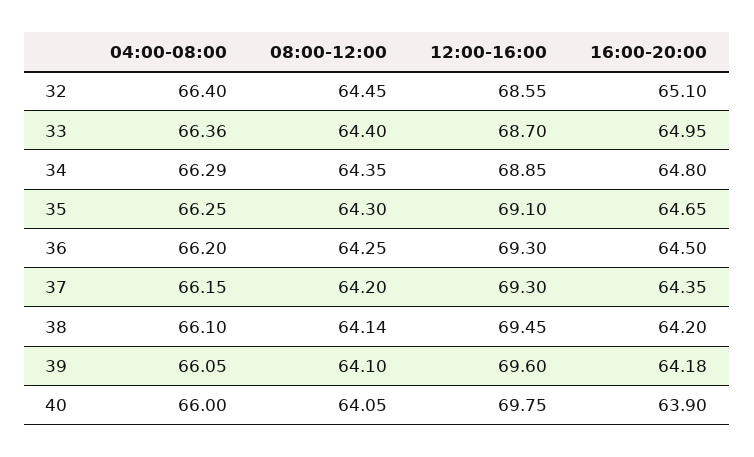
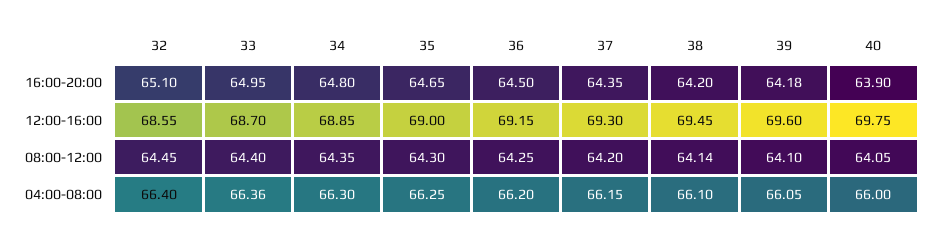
  {
    "04:00-08:00": {
      "32": 66.4,
      "33": 66.36,
-     "34": 66.29,
+     "34": 66.3,
      "35": 66.25,
      "36": 66.2,
      "37": 66.15,
      "38": 66.1,
      "39": 66.05,
      "40": 66
    },
    "08:00-12:00": {
      "32": 64.45,
      "33": 64.4,
      "34": 64.35,
      "35": 64.3,
      "36": 64.25,
      "37": 64.2,
      "38": 64.14,
      "39": 64.1,
      "40": 64.05
    },
    "12:00-16:00": {
      "32": 68.55,
      "33": 68.7,
      "34": 68.85,
-     "35": 69.1,
+     "35": 69,
-     "36": 69.3,
+     "36": 69.15,
      "37": 69.3,
      "38": 69.45,
      "39": 69.6,
      "40": 69.75
    },
    "16:00-20:00": {
      "32": 65.1,
      "33": 64.95,
      "34": 64.8,
      "35": 64.65,
      "36": 64.5,
      "37": 64.35,
      "38": 64.2,
      "39": 64.18,
      "40": 63.9
    }
  }

